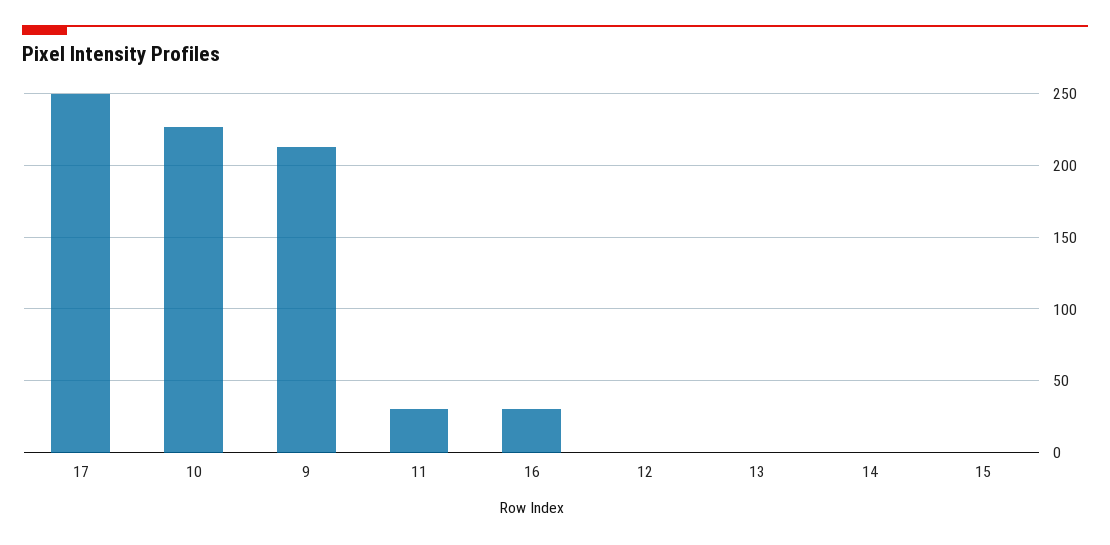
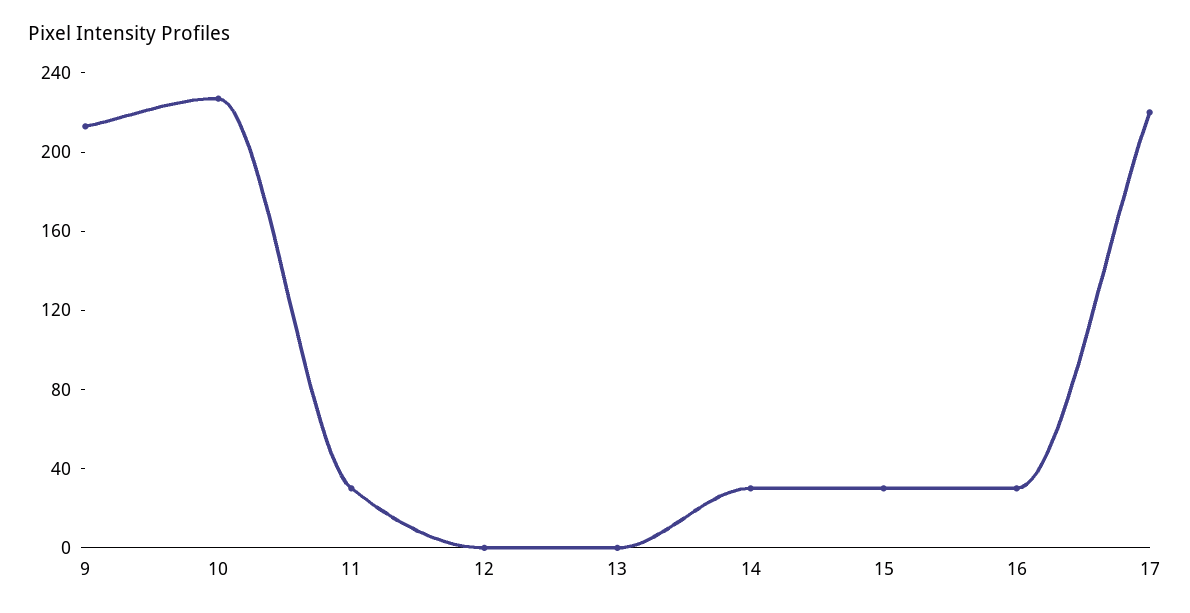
  {
-   "17": 250,
+   "17": 220,
    "10": 225,
    "9": 215,
    "11": 30,
    "16": 30,
    "12": 0,
    "13": 0,
-   "14": 0,
+   "14": 30,
-   "15": 0
+   "15": 30
  }

